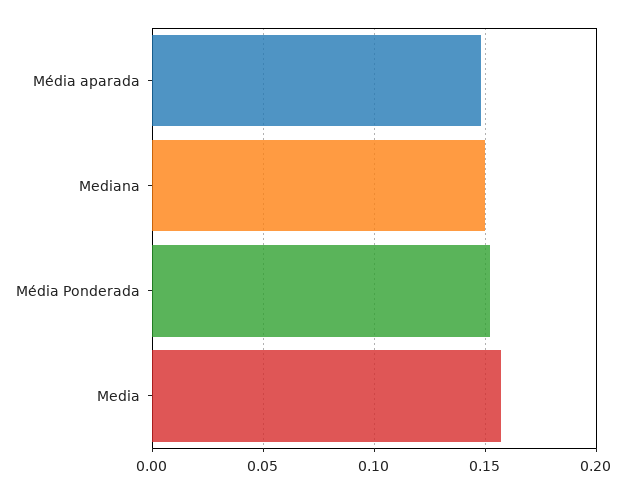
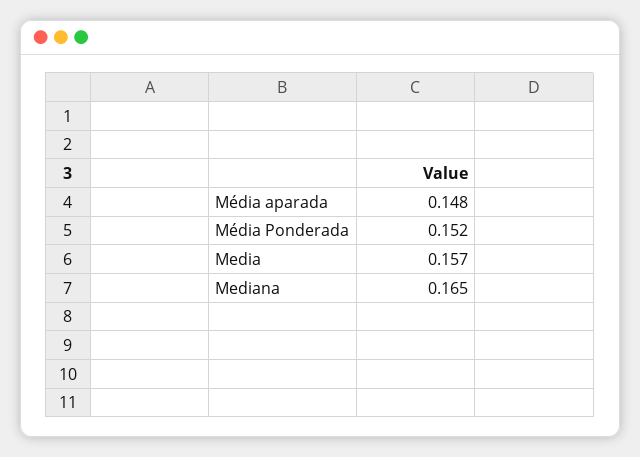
  {
    "Média aparada": 0.148,
-   "Mediana": 0.15,
+   "Mediana": 0.165,
    "Média Ponderada": 0.152,
    "Media": 0.157
  }

